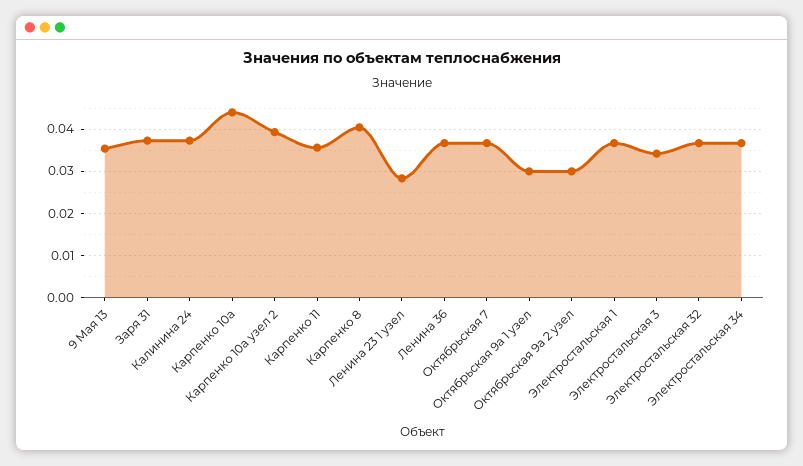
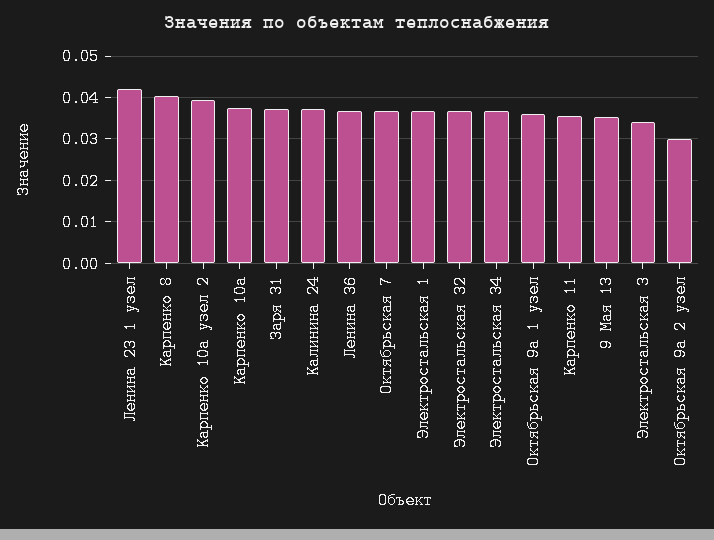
  {
    "9 Мая 13": 0.036,
    "Заря 31": 0.038,
    "Калинина 24": 0.038,
-   "Карпенко 10а": 0.044,
+   "Карпенко 10а": 0.038,
    "Карпенко 10а узел 2": 0.04,
    "Карпенко 11": 0.036,
    "Карпенко 8": 0.04,
-   "Ленина 23 1 узел": 0.028,
+   "Ленина 23 1 узел": 0.042,
    "Ленина 36": 0.036,
    "Октябрьская 7": 0.036,
-   "Октябрьская 9а 1 узел": 0.03,
+   "Октябрьская 9а 1 узел": 0.036,
    "Октябрьская 9а 2 узел": 0.03,
    "Электростальская 1": 0.036,
    "Электростальская 3": 0.034,
    "Электростальская 32": 0.036,
    "Электростальская 34": 0.036
  }

